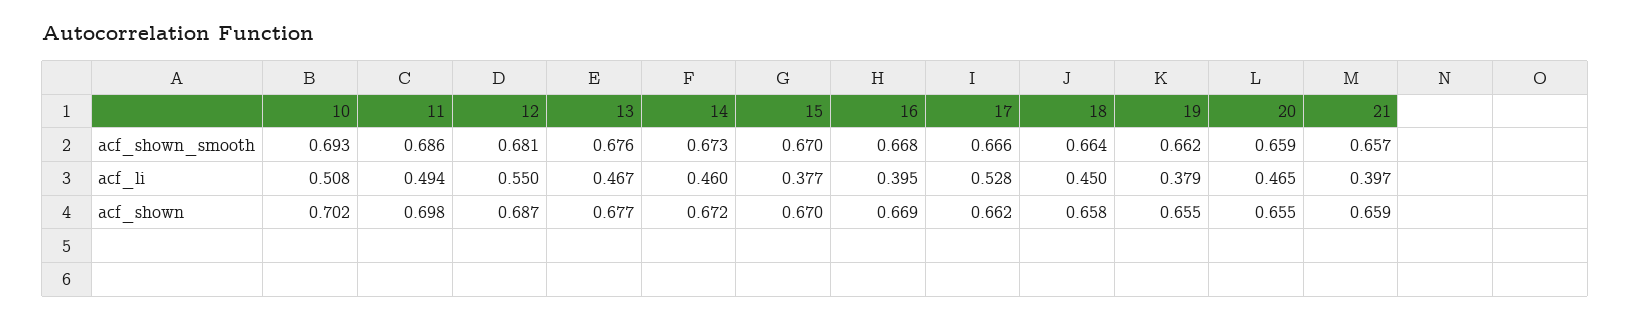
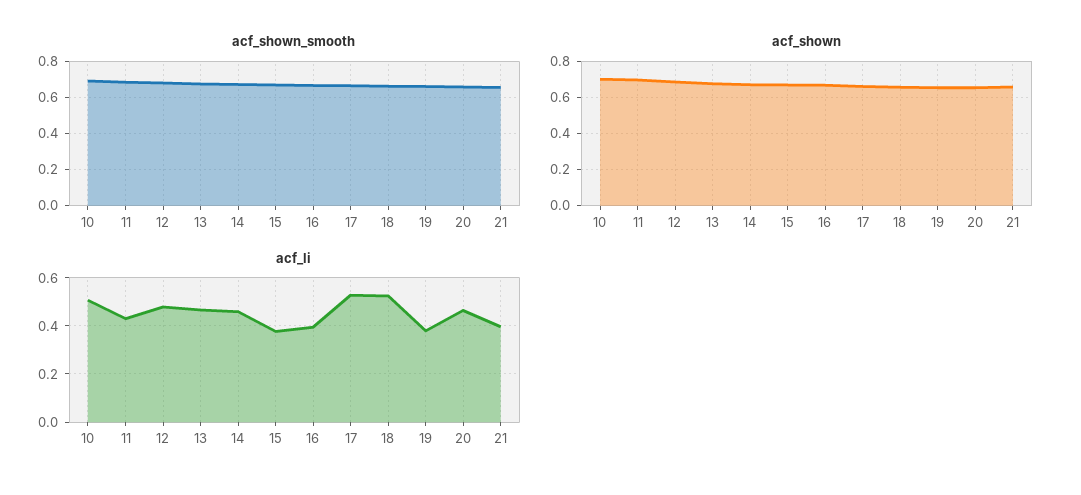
  {
    "acf_shown_smooth": {
      "10": 0.693,
      "11": 0.686,
      "12": 0.681,
      "13": 0.676,
      "14": 0.673,
      "15": 0.67,
      "16": 0.668,
      "17": 0.666,
      "18": 0.664,
      "19": 0.662,
      "20": 0.659,
      "21": 0.657
    },
    "acf_li": {
      "10": 0.508,
-     "11": 0.494,
+     "11": 0.425,
-     "12": 0.55,
+     "12": 0.475,
      "13": 0.467,
      "14": 0.46,
      "15": 0.377,
      "16": 0.395,
      "17": 0.528,
-     "18": 0.45,
+     "18": 0.525,
      "19": 0.379,
      "20": 0.465,
      "21": 0.397
    },
    "acf_shown": {
      "10": 0.702,
      "11": 0.698,
      "12": 0.687,
      "13": 0.677,
      "14": 0.672,
      "15": 0.67,
      "16": 0.669,
      "17": 0.662,
      "18": 0.658,
      "19": 0.655,
      "20": 0.655,
      "21": 0.659
    }
  }

